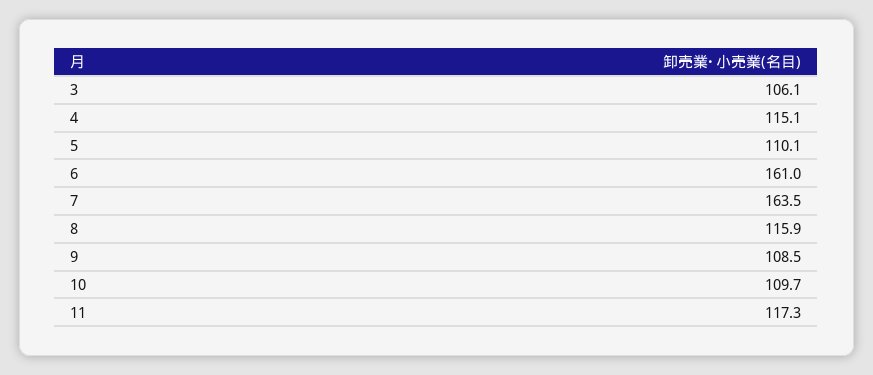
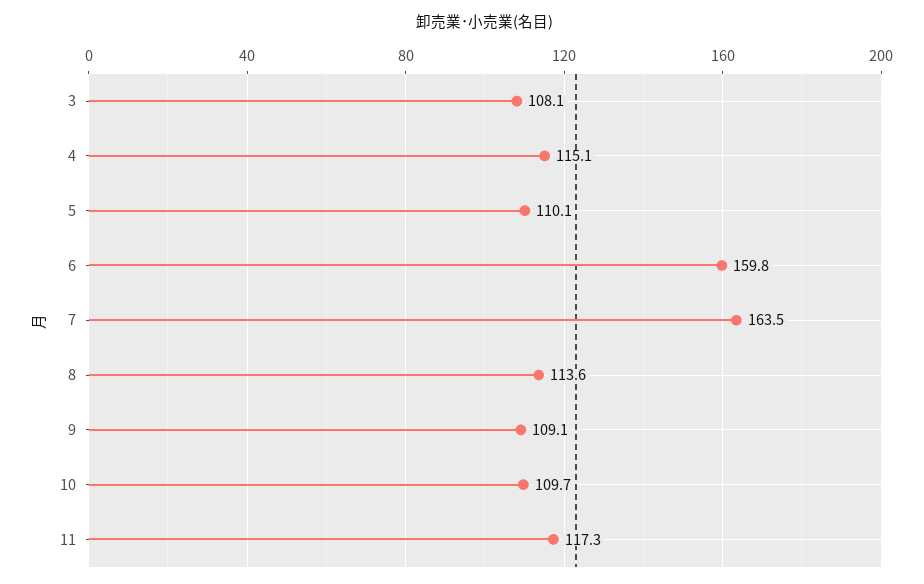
  {
-   "3": 106.1,
+   "3": 108.1,
    "4": 115.1,
    "5": 110.1,
-   "6": 161,
+   "6": 159.8,
    "7": 163.5,
-   "8": 115.9,
+   "8": 113.6,
-   "9": 108.5,
+   "9": 109.1,
    "10": 109.7,
    "11": 117.3
  }

